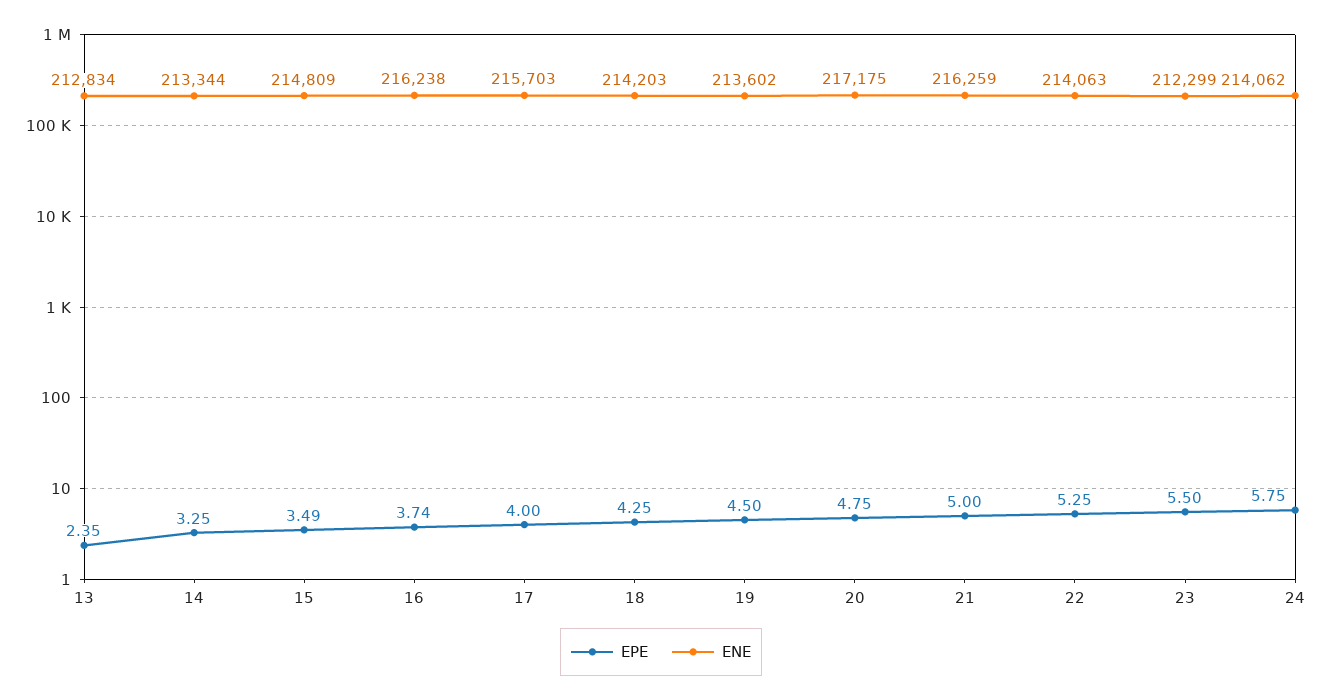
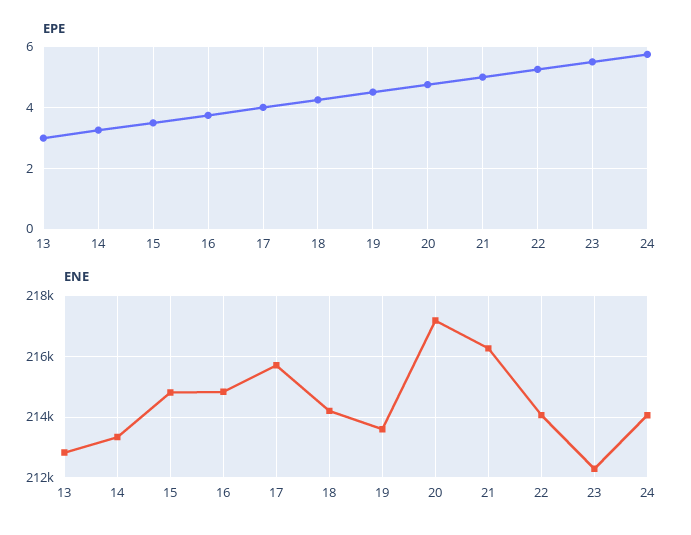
  {
    "EPE": {
-     "13": 2.35,
+     "13": 3,
      "14": 3.25,
      "15": 3.49,
      "16": 3.74,
      "17": 4,
      "18": 4.25,
      "19": 4.5,
      "20": 4.75,
      "21": 5,
      "22": 5.25,
      "23": 5.5,
      "24": 5.75
    },
    "ENE": {
      "13": 212834,
      "14": 213344,
      "15": 214809,
-     "16": 216238,
+     "16": 214800,
      "17": 215703,
      "18": 214203,
      "19": 213602,
      "20": 217175,
      "21": 216259,
      "22": 214063,
      "23": 212299,
      "24": 214062
    }
  }

